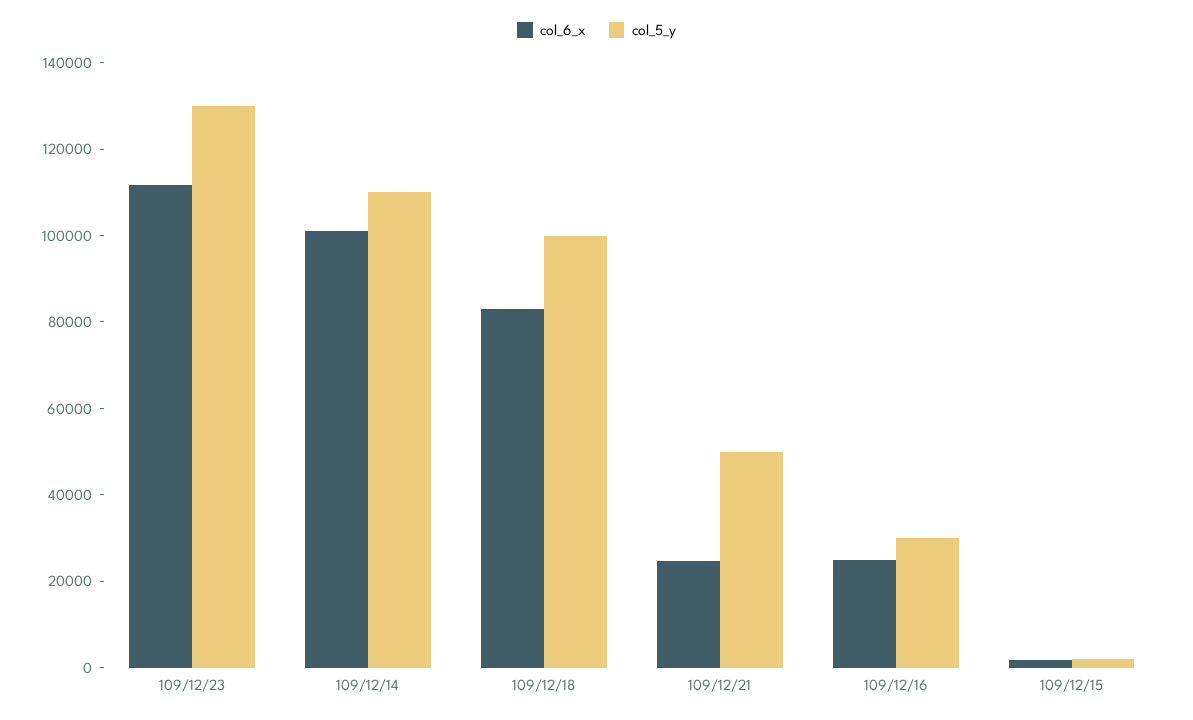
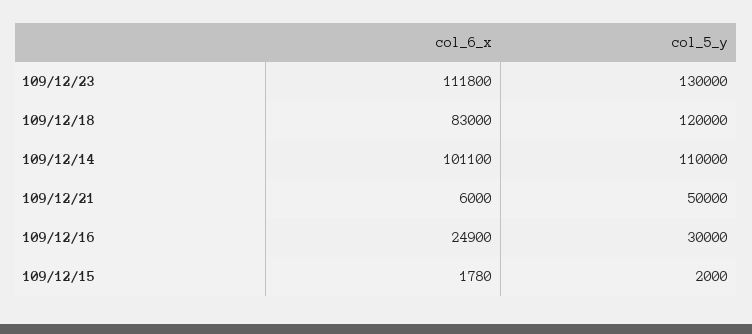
  {
    "col_6_x": {
      "109/12/23": 111800,
      "109/12/14": 101100,
      "109/12/18": 83000,
-     "109/12/21": 25000,
+     "109/12/21": 6000,
      "109/12/16": 24900,
      "109/12/15": 1780
    },
    "col_5_y": {
      "109/12/23": 130000,
      "109/12/14": 110000,
-     "109/12/18": 100000,
+     "109/12/18": 120000,
      "109/12/21": 50000,
      "109/12/16": 30000,
      "109/12/15": 2000
    }
  }

